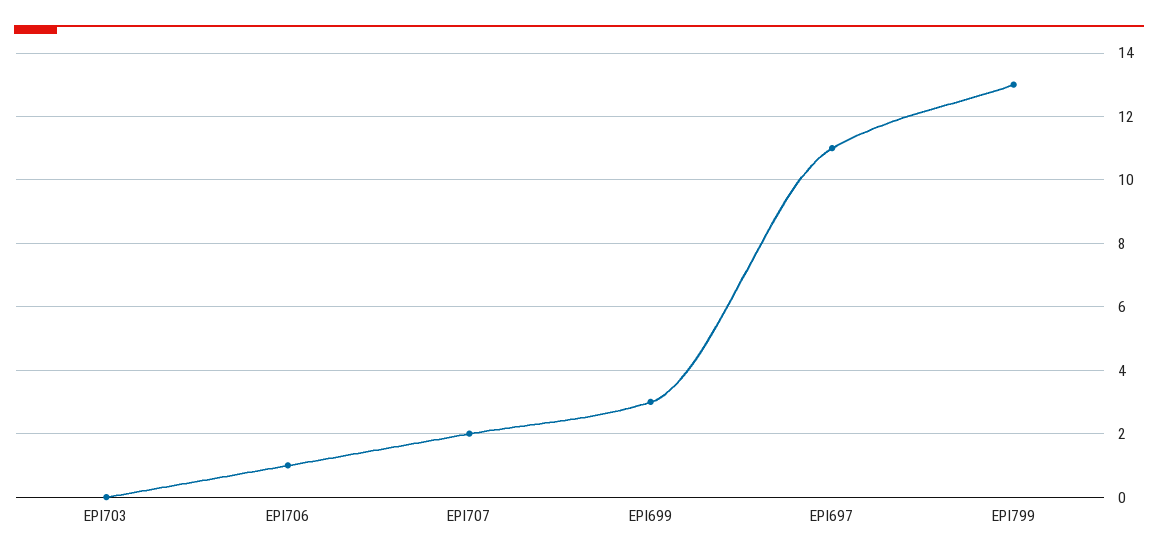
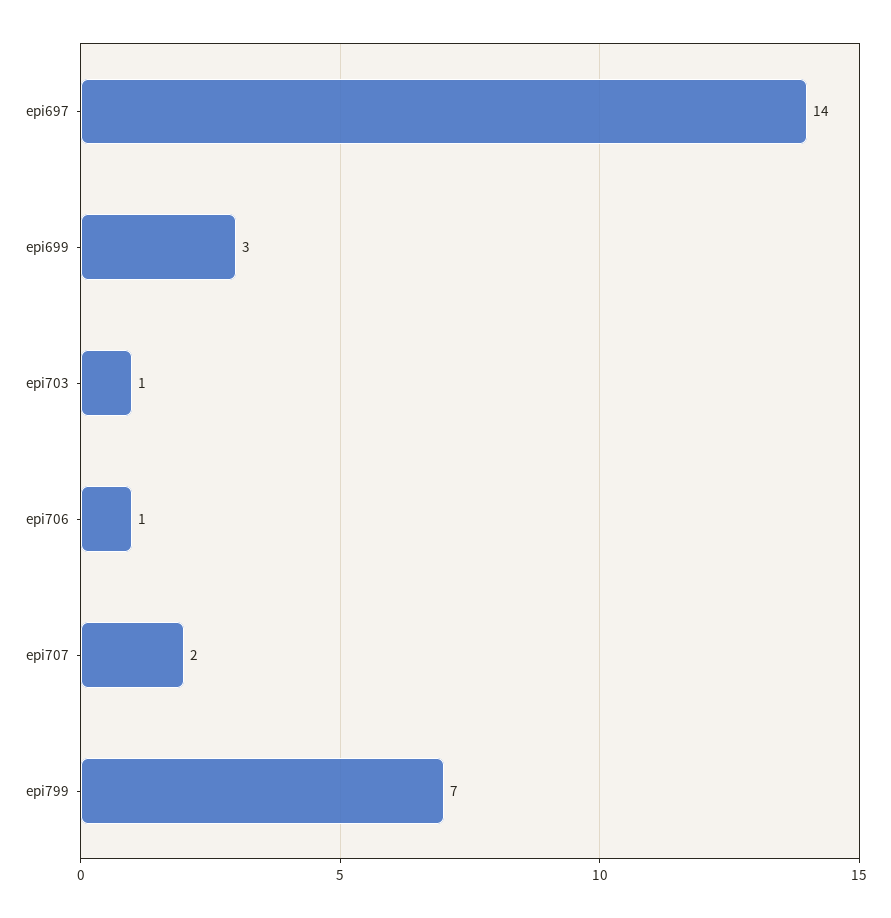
  {
-   "EPI703": 0,
+   "EPI703": 1,
    "EPI706": 1,
    "EPI707": 2,
    "EPI699": 3,
-   "EPI697": 11,
+   "EPI697": 14,
-   "EPI799": 13
+   "EPI799": 7
  }

